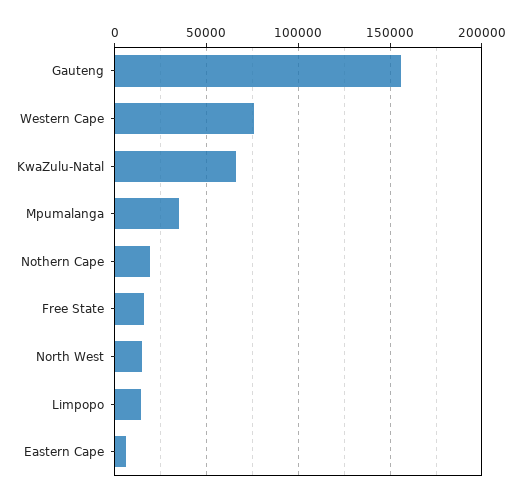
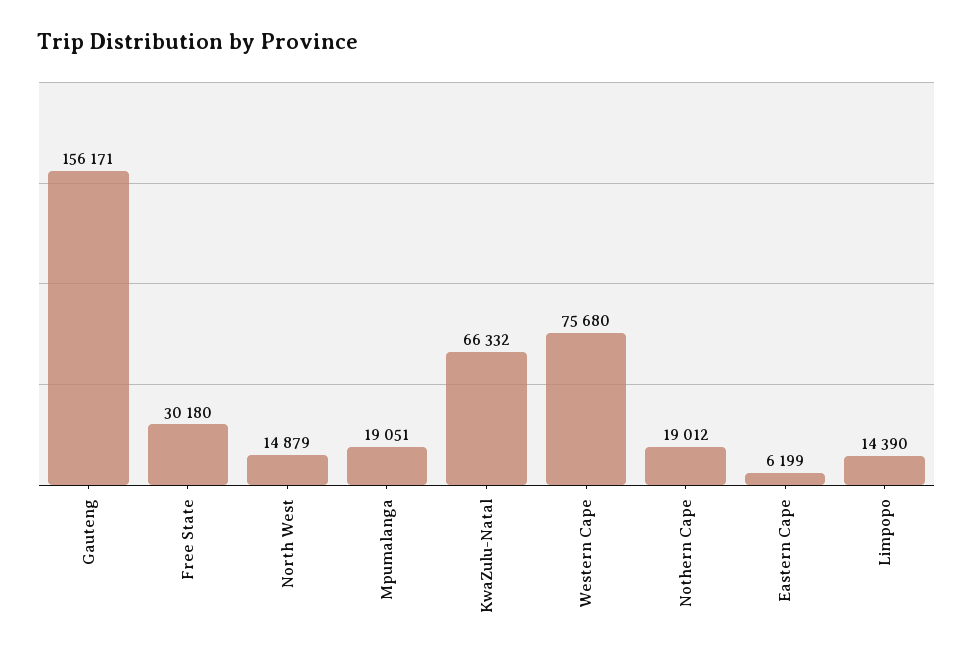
  {
    "Gauteng": 156171,
    "Western Cape": 75680,
    "KwaZulu-Natal": 66332,
-   "Mpumalanga": 35000,
+   "Mpumalanga": 19051,
    "Nothern Cape": 19012,
-   "Free State": 15000,
+   "Free State": 30180,
    "North West": 14879,
    "Limpopo": 14390,
    "Eastern Cape": 6199
  }

